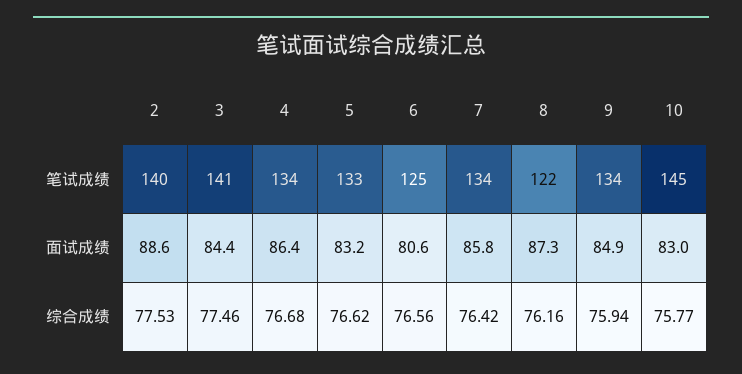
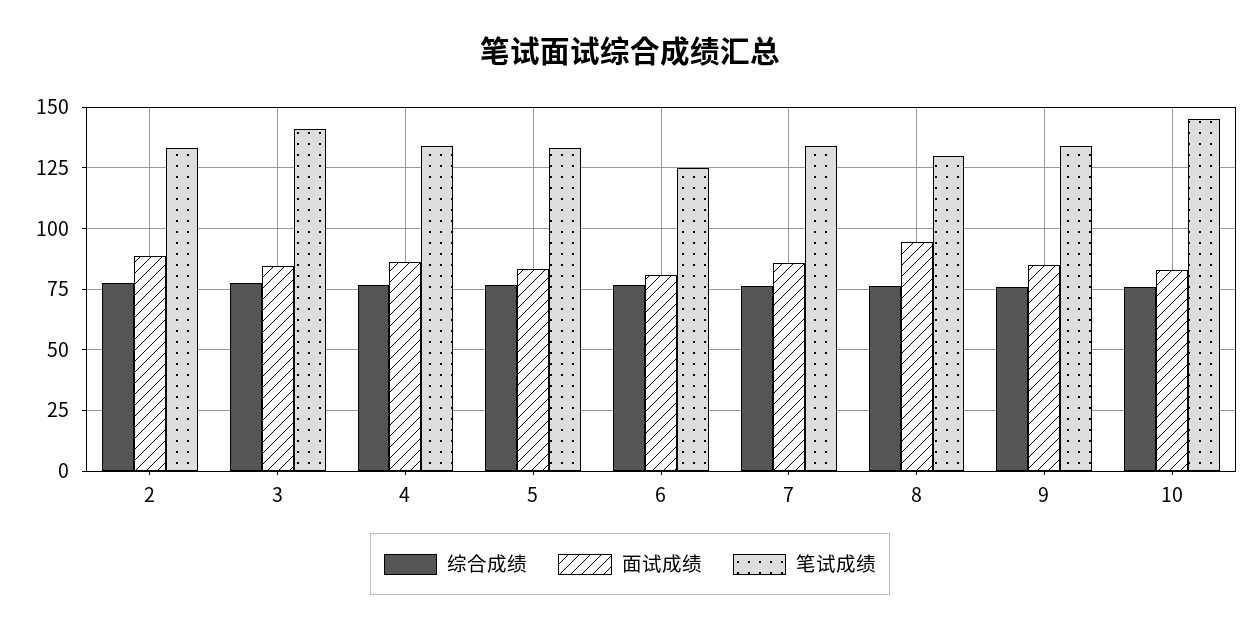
  {
    "笔试成绩": {
-     "2": 140,
+     "2": 132.5,
      "3": 141,
      "4": 134,
      "5": 133,
      "6": 125,
      "7": 134,
-     "8": 122,
+     "8": 130,
      "9": 134,
      "10": 145
    },
    "面试成绩": {
      "2": 88.6,
      "3": 84.4,
      "4": 86.4,
      "5": 83.2,
      "6": 80.6,
      "7": 85.8,
-     "8": 87.3,
+     "8": 95,
      "9": 84.9,
      "10": 83
    },
    "综合成绩": {
      "2": 77.53,
      "3": 77.46,
      "4": 76.68,
      "5": 76.62,
      "6": 76.56,
      "7": 76.42,
      "8": 76.16,
      "9": 75.94,
      "10": 75.77
    }
  }

